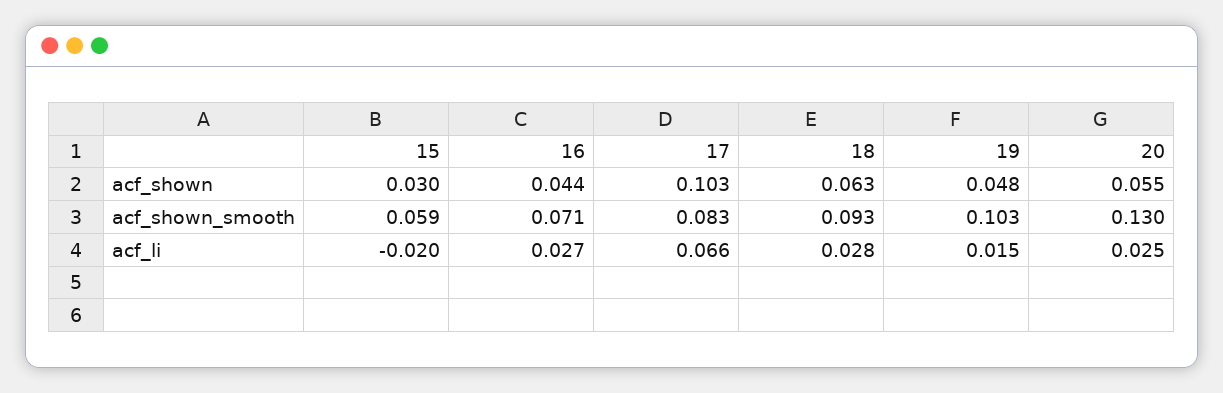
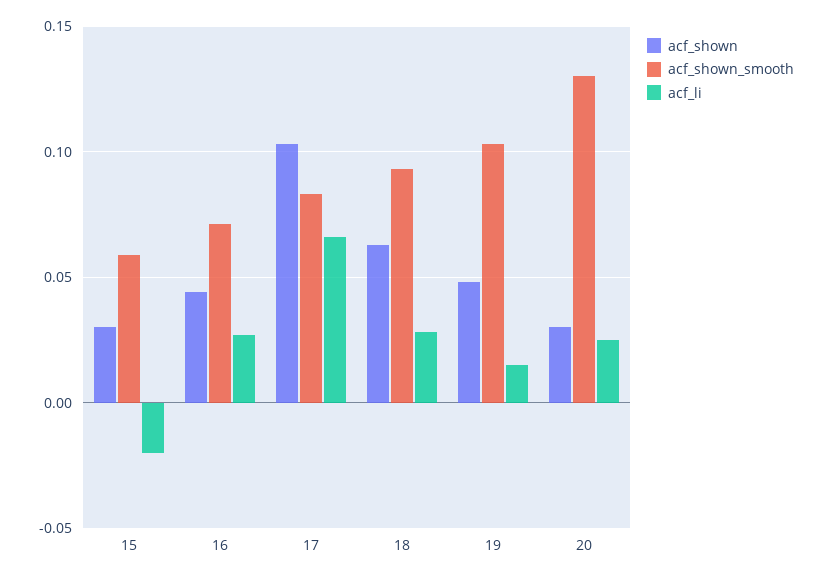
  {
    "acf_shown": {
      "15": 0.03,
      "16": 0.044,
      "17": 0.103,
      "18": 0.063,
      "19": 0.048,
-     "20": 0.055
+     "20": 0.03
    },
    "acf_shown_smooth": {
      "15": 0.059,
      "16": 0.071,
      "17": 0.083,
      "18": 0.093,
      "19": 0.103,
      "20": 0.13
    },
    "acf_li": {
      "15": -0.02,
      "16": 0.027,
      "17": 0.066,
      "18": 0.028,
      "19": 0.015,
      "20": 0.025
    }
  }

